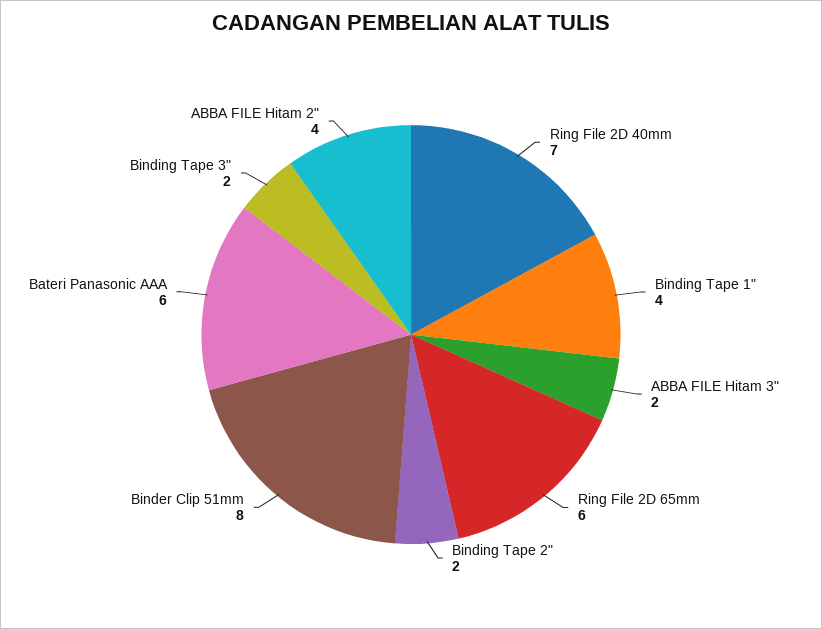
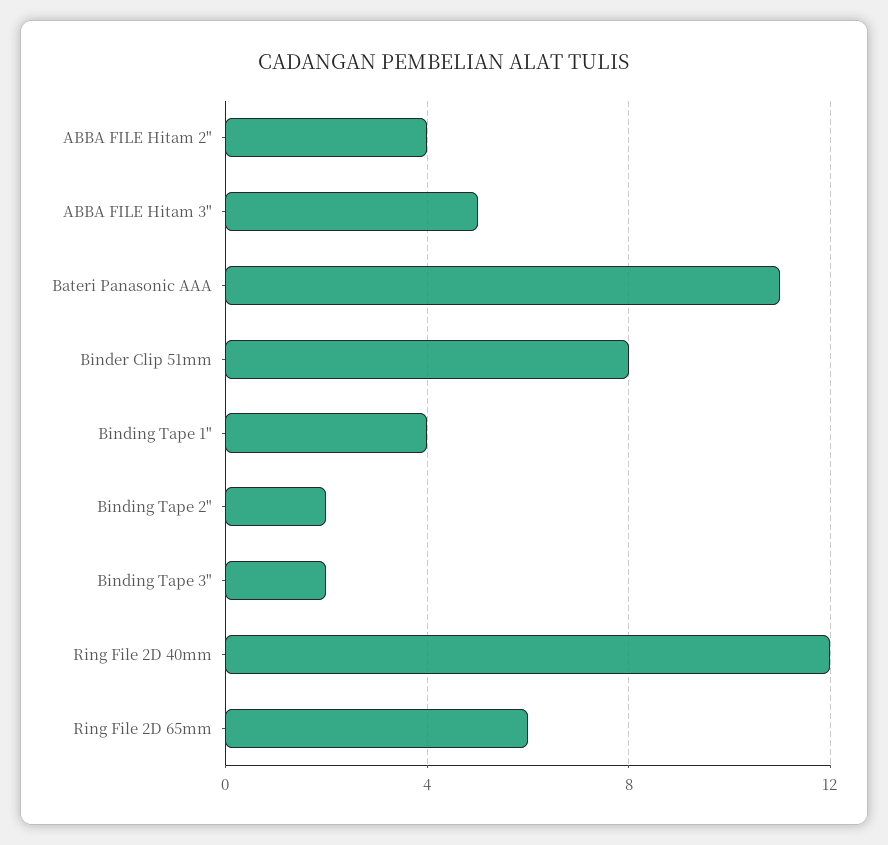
  {
-   "Ring File 2D 40mm": 7,
+   "Ring File 2D 40mm": 12,
    "Binding Tape 1\"": 4,
-   "ABBA FILE Hitam 3\"": 2,
+   "ABBA FILE Hitam 3\"": 5,
    "Ring File 2D 65mm": 6,
    "Binding Tape 2\"": 2,
    "Binder Clip 51mm": 8,
-   "Bateri Panasonic AAA": 6,
+   "Bateri Panasonic AAA": 11,
    "Binding Tape 3\"": 2,
    "ABBA FILE Hitam 2\"": 4
  }

